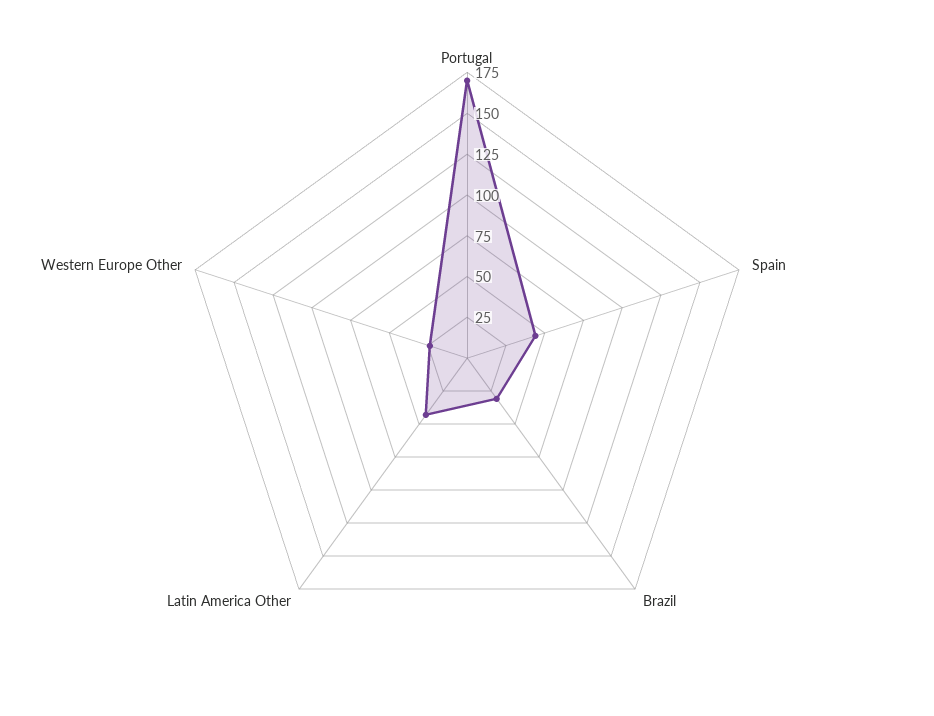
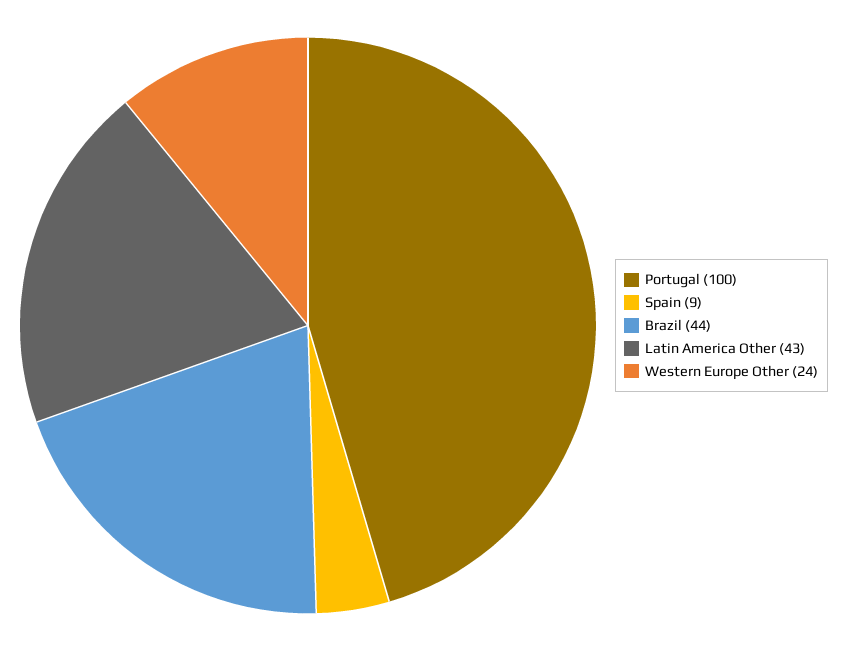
  {
-   "Portugal": 170,
+   "Portugal": 100,
-   "Spain": 45,
+   "Spain": 9,
-   "Brazil": 30,
+   "Brazil": 44,
    "Latin America Other": 43,
    "Western Europe Other": 24
  }

